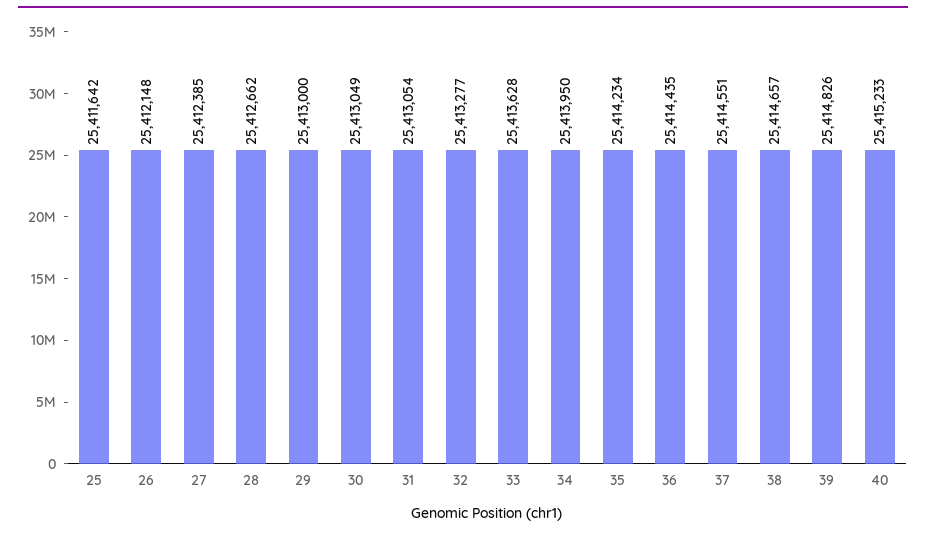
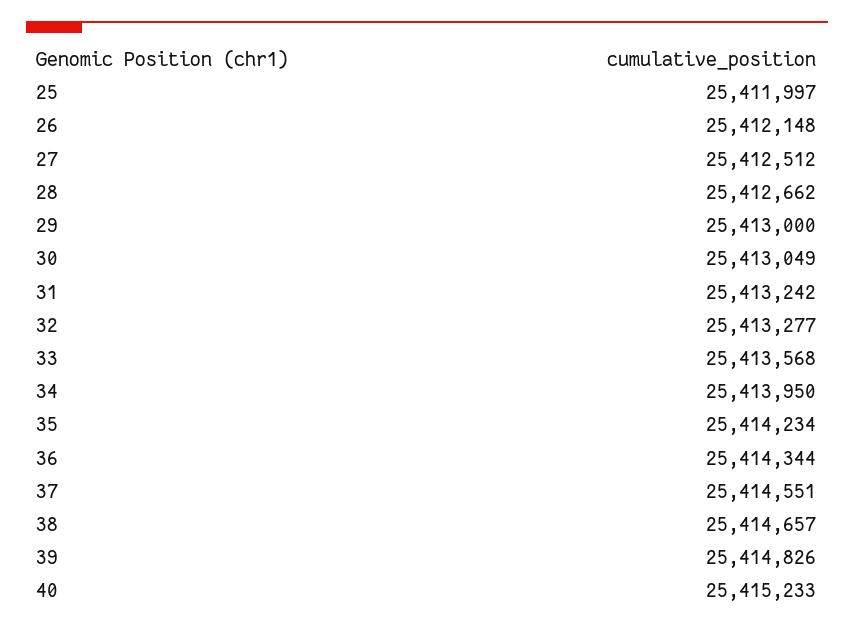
  {
-   "25": 25411642,
+   "25": 25411997,
    "26": 25412148,
-   "27": 25412385,
+   "27": 25412512,
    "28": 25412662,
    "29": 25413000,
    "30": 25413049,
-   "31": 25413054,
+   "31": 25413242,
    "32": 25413277,
-   "33": 25413628,
+   "33": 25413568,
    "34": 25413950,
    "35": 25414234,
-   "36": 25414435,
+   "36": 25414344,
    "37": 25414551,
    "38": 25414657,
    "39": 25414826,
    "40": 25415233
  }

